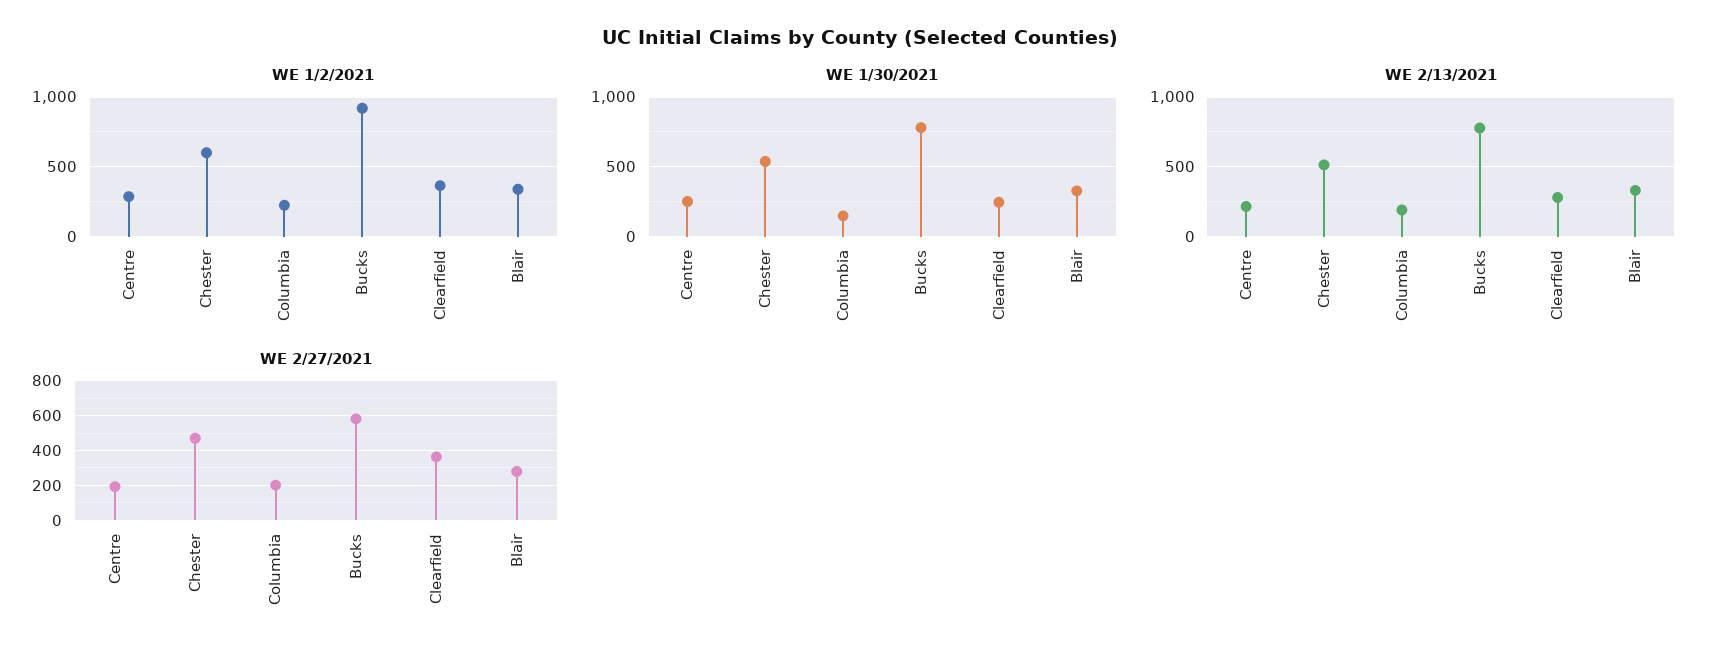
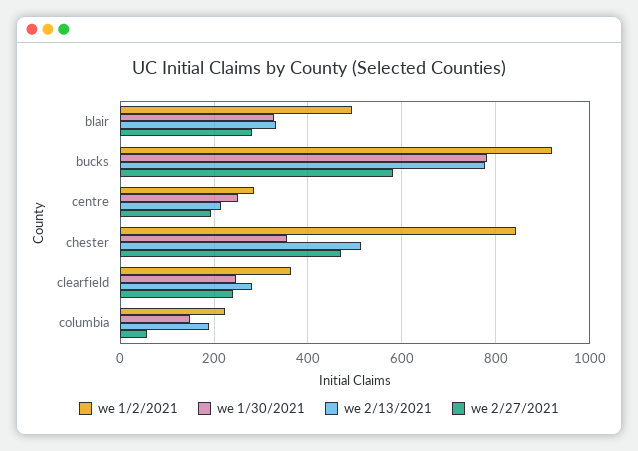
  {
    "WE 1/2/2021": {
      "Centre": 280,
-     "Chester": 600,
+     "Chester": 840,
      "Columbia": 220,
      "Bucks": 920,
      "Clearfield": 360,
-     "Blair": 350
+     "Blair": 500
    },
    "WE 1/30/2021": {
      "Centre": 260,
-     "Chester": 550,
+     "Chester": 360,
      "Columbia": 140,
      "Bucks": 780,
      "Clearfield": 240,
      "Blair": 320
    },
    "WE 2/13/2021": {
      "Centre": 220,
      "Chester": 520,
      "Columbia": 200,
      "Bucks": 780,
      "Clearfield": 280,
      "Blair": 340
    },
    "WE 2/27/2021": {
      "Centre": 200,
      "Chester": 480,
-     "Columbia": 200,
+     "Columbia": 60,
      "Bucks": 580,
-     "Clearfield": 350,
+     "Clearfield": 240,
      "Blair": 280
    }
  }

